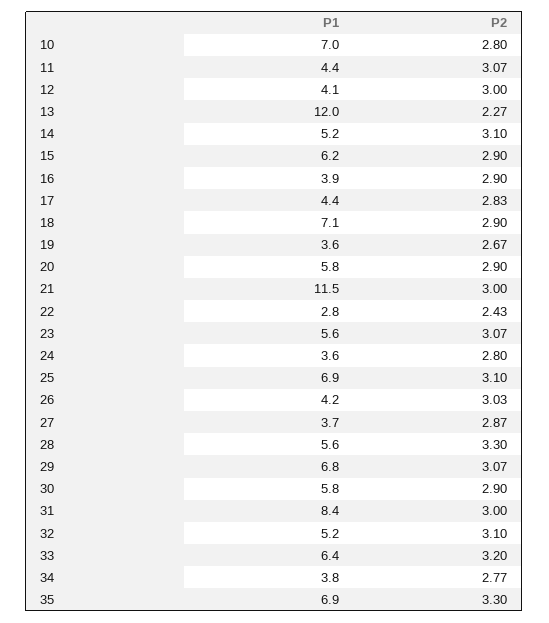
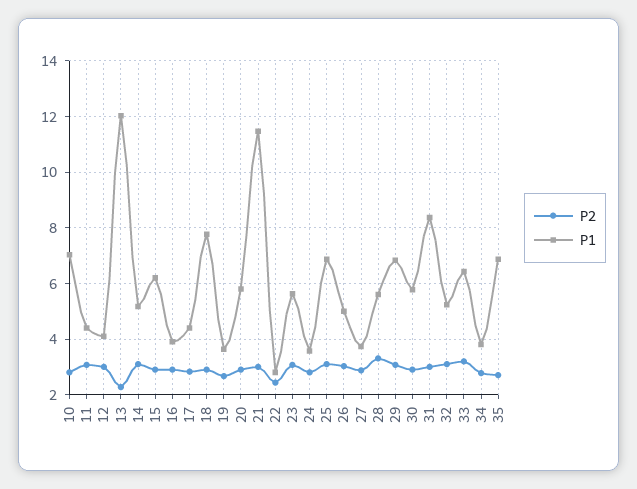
  {
    "P1": {
      "10": 7,
      "11": 4.4,
      "12": 4.1,
      "13": 12,
      "14": 5.2,
      "15": 6.2,
      "16": 3.9,
      "17": 4.4,
-     "18": 7.1,
+     "18": 7.75,
      "19": 3.6,
      "20": 5.8,
      "21": 11.5,
      "22": 2.8,
      "23": 5.6,
      "24": 3.6,
      "25": 6.9,
-     "26": 4.2,
+     "26": 5,
      "27": 3.7,
      "28": 5.6,
      "29": 6.8,
      "30": 5.8,
      "31": 8.4,
      "32": 5.2,
      "33": 6.4,
      "34": 3.8,
      "35": 6.9
    },
    "P2": {
      "10": 2.8,
      "11": 3.07,
      "12": 3,
      "13": 2.27,
      "14": 3.1,
      "15": 2.9,
      "16": 2.9,
      "17": 2.83,
      "18": 2.9,
      "19": 2.67,
      "20": 2.9,
      "21": 3,
      "22": 2.43,
      "23": 3.07,
      "24": 2.8,
      "25": 3.1,
      "26": 3.03,
      "27": 2.87,
      "28": 3.3,
      "29": 3.07,
      "30": 2.9,
      "31": 3,
      "32": 3.1,
      "33": 3.2,
      "34": 2.77,
-     "35": 3.3
+     "35": 2.75
    }
  }

